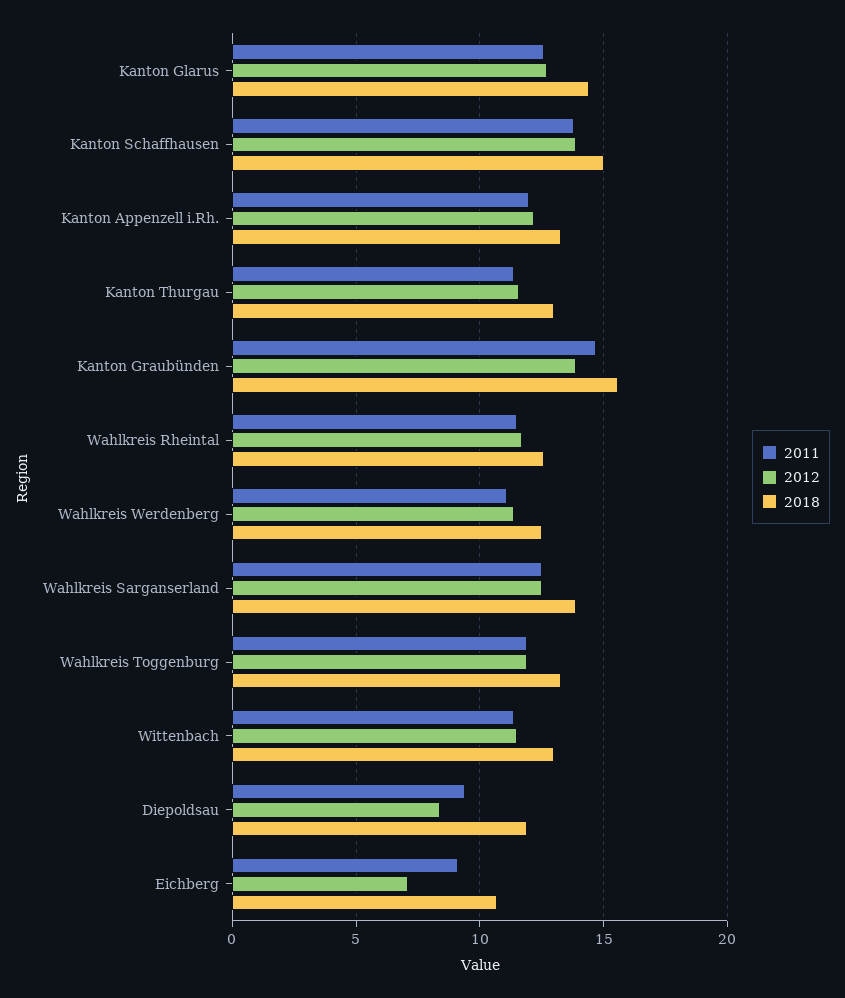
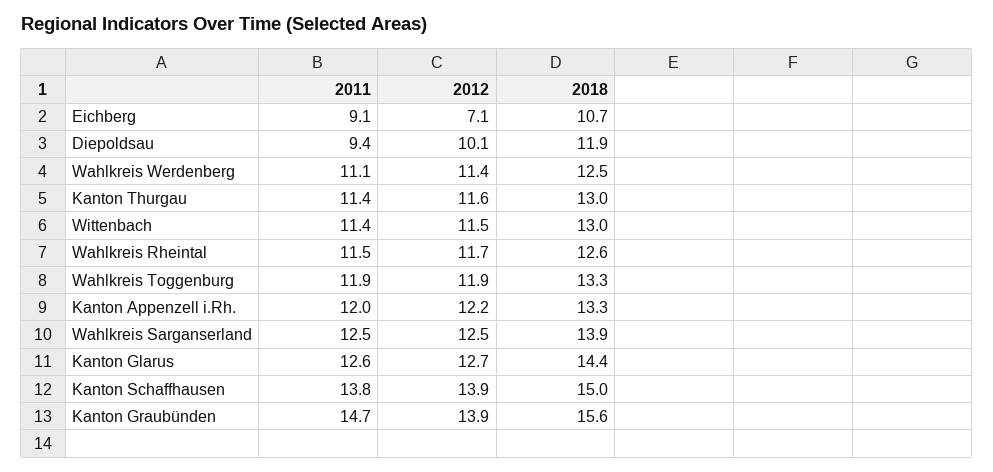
  {
    "2011": {
      "Kanton Glarus": 12.6,
      "Kanton Schaffhausen": 13.8,
      "Kanton Appenzell i.Rh.": 12,
      "Kanton Thurgau": 11.4,
      "Kanton Graubünden": 14.7,
      "Wahlkreis Rheintal": 11.5,
      "Wahlkreis Werdenberg": 11.1,
      "Wahlkreis Sarganserland": 12.5,
      "Wahlkreis Toggenburg": 11.9,
      "Wittenbach": 11.4,
      "Diepoldsau": 9.4,
      "Eichberg": 9.1
    },
    "2012": {
      "Kanton Glarus": 12.7,
      "Kanton Schaffhausen": 13.9,
      "Kanton Appenzell i.Rh.": 12.2,
      "Kanton Thurgau": 11.6,
      "Kanton Graubünden": 13.9,
      "Wahlkreis Rheintal": 11.7,
      "Wahlkreis Werdenberg": 11.4,
      "Wahlkreis Sarganserland": 12.5,
      "Wahlkreis Toggenburg": 11.9,
      "Wittenbach": 11.5,
-     "Diepoldsau": 8.5,
+     "Diepoldsau": 10.1,
      "Eichberg": 7.1
    },
    "2018": {
      "Kanton Glarus": 14.4,
      "Kanton Schaffhausen": 15,
      "Kanton Appenzell i.Rh.": 13.3,
      "Kanton Thurgau": 13,
      "Kanton Graubünden": 15.6,
      "Wahlkreis Rheintal": 12.6,
      "Wahlkreis Werdenberg": 12.5,
      "Wahlkreis Sarganserland": 13.9,
      "Wahlkreis Toggenburg": 13.3,
      "Wittenbach": 13,
      "Diepoldsau": 11.9,
      "Eichberg": 10.7
    }
  }

